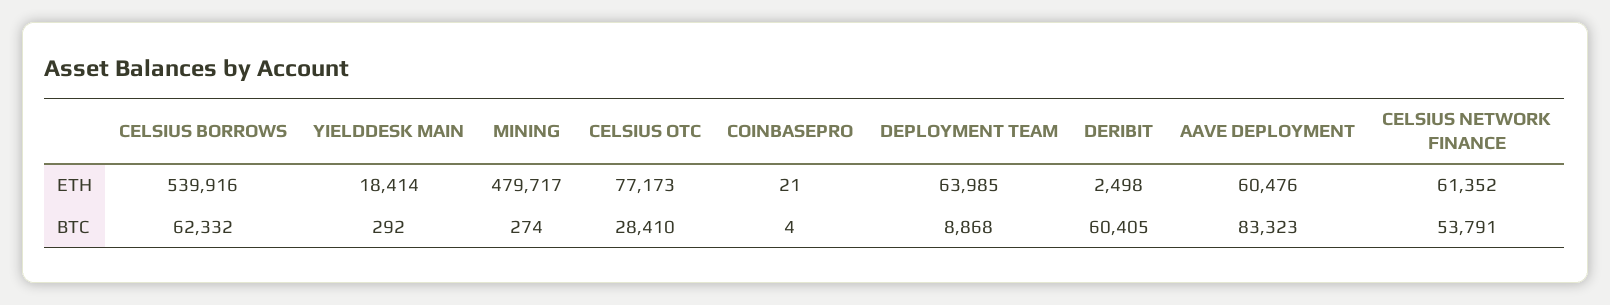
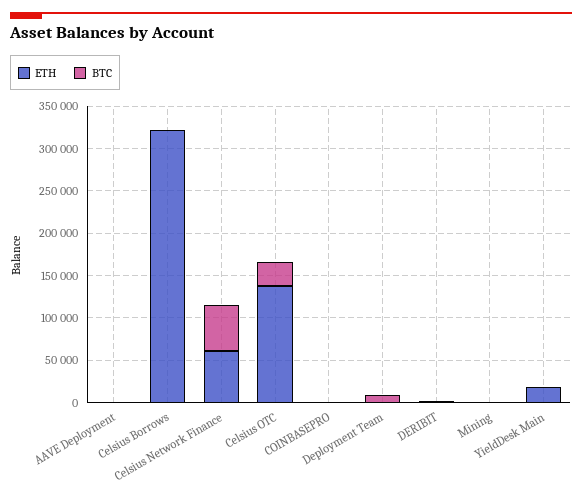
  {
    "ETH": {
-     "CELSIUS BORROWS": 539916,
+     "CELSIUS BORROWS": 320000,
      "YIELDDESK MAIN": 18414,
-     "MINING": 479717,
+     "MINING": 0,
-     "CELSIUS OTC": 77173,
+     "CELSIUS OTC": 140000,
      "COINBASEPRO": 21,
-     "DEPLOYMENT TEAM": 63985,
+     "DEPLOYMENT TEAM": 0,
      "DERIBIT": 2498,
-     "AAVE DEPLOYMENT": 60476,
+     "AAVE DEPLOYMENT": 0,
      "CELSIUS NETWORK FINANCE": 61352
    },
    "BTC": {
-     "CELSIUS BORROWS": 62332,
+     "CELSIUS BORROWS": 0,
      "YIELDDESK MAIN": 292,
      "MINING": 274,
      "CELSIUS OTC": 28410,
      "COINBASEPRO": 4,
      "DEPLOYMENT TEAM": 8868,
-     "DERIBIT": 60405,
+     "DERIBIT": 0,
-     "AAVE DEPLOYMENT": 83323,
+     "AAVE DEPLOYMENT": 0,
      "CELSIUS NETWORK FINANCE": 53791
    }
  }

